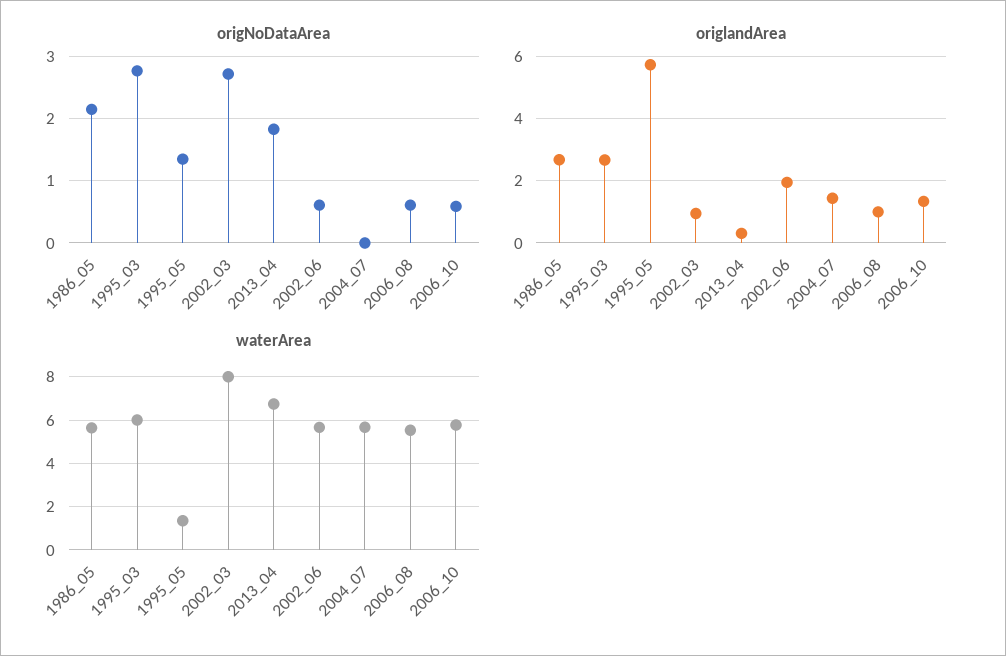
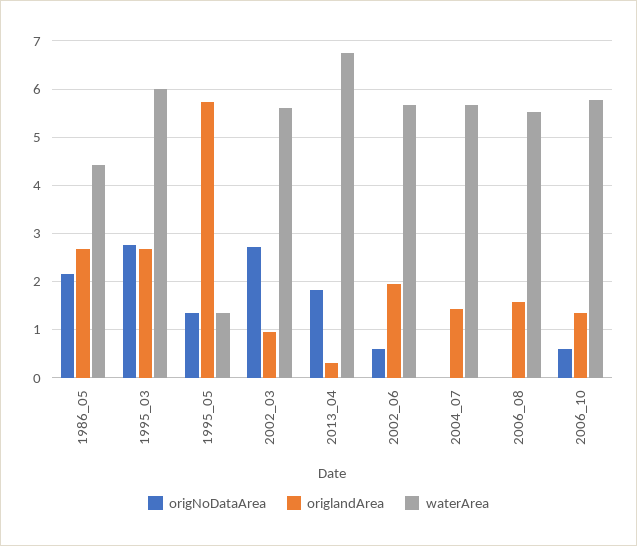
  {
    "origNoDataArea": {
      "1986_05": 2.2,
      "1995_03": 2.8,
      "1995_05": 1.4,
      "2002_03": 2.7,
      "2013_04": 1.8,
      "2002_06": 0.6,
      "2004_07": 0,
-     "2006_08": 0.6,
+     "2006_08": 0,
      "2006_10": 0.6
    },
    "origlandArea": {
      "1986_05": 2.6,
      "1995_03": 2.6,
      "1995_05": 5.8,
      "2002_03": 1,
      "2013_04": 0.4,
      "2002_06": 2,
      "2004_07": 1.4,
-     "2006_08": 1,
+     "2006_08": 1.6,
      "2006_10": 1.4
    },
    "waterArea": {
-     "1986_05": 5.5,
+     "1986_05": 4.4,
      "1995_03": 6,
      "1995_05": 1.4,
-     "2002_03": 8,
+     "2002_03": 5.6,
      "2013_04": 6.8,
      "2002_06": 5.6,
      "2004_07": 5.6,
      "2006_08": 5.6,
      "2006_10": 5.8
    }
  }

